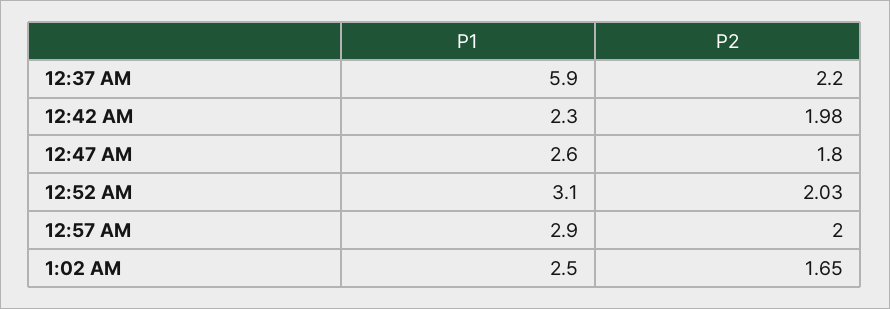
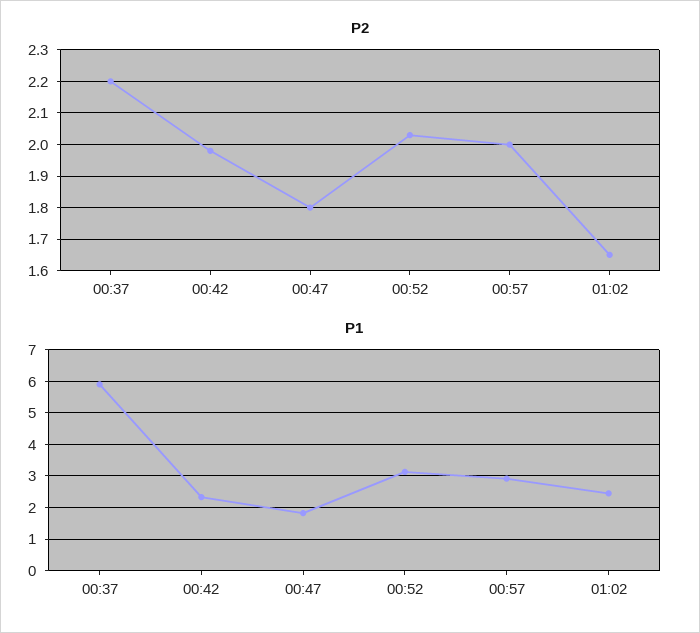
  {
    "P1": {
      "12:37 AM": 5.9,
      "12:42 AM": 2.3,
-     "12:47 AM": 2.6,
+     "12:47 AM": 1.8,
      "12:52 AM": 3.1,
      "12:57 AM": 2.9,
      "1:02 AM": 2.5
    },
    "P2": {
      "12:37 AM": 2.2,
      "12:42 AM": 1.98,
      "12:47 AM": 1.8,
      "12:52 AM": 2.03,
      "12:57 AM": 2,
      "1:02 AM": 1.65
    }
  }

